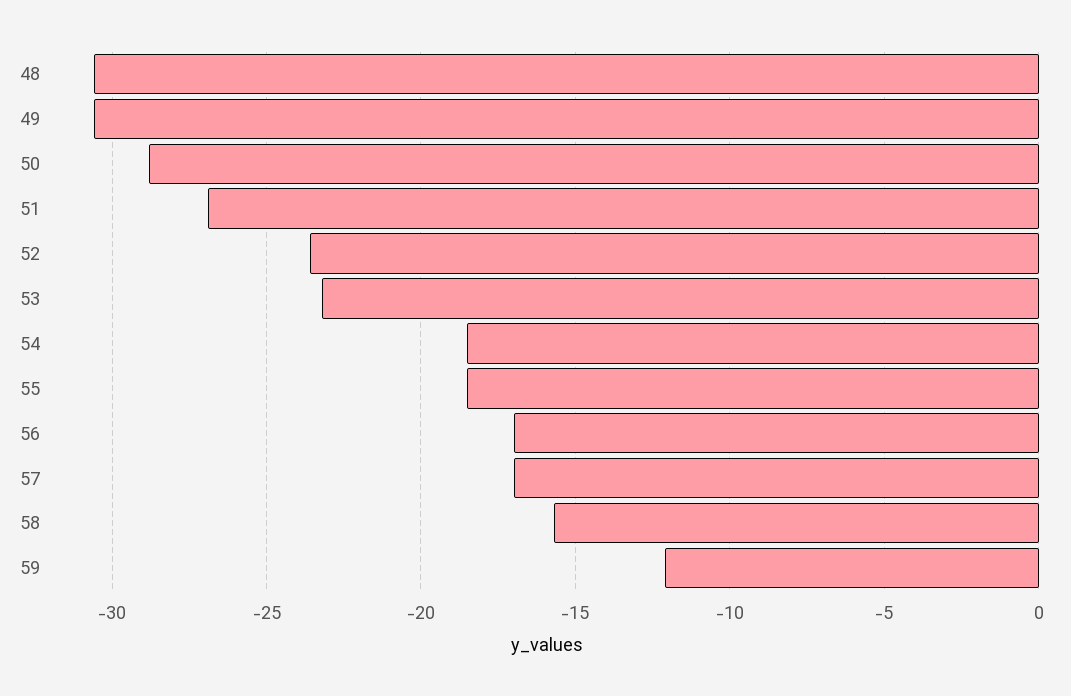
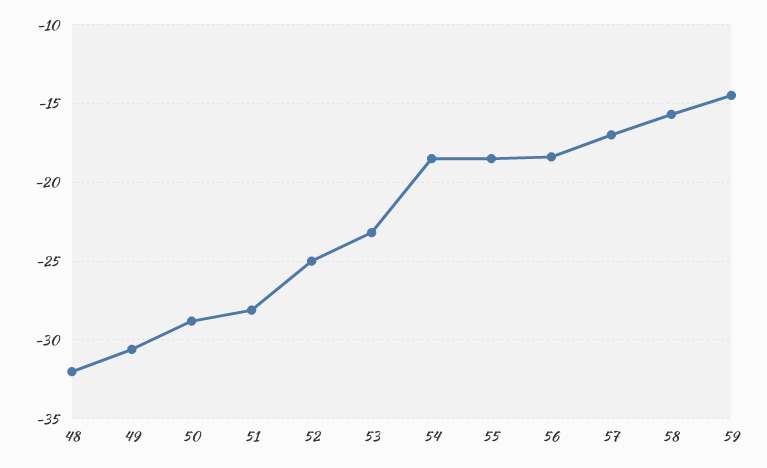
  {
-   "48": -30.5,
+   "48": -32,
    "49": -30.5,
    "50": -29,
-   "51": -27,
+   "51": -28,
-   "52": -23.5,
+   "52": -25,
    "53": -23,
    "54": -18.5,
    "55": -18.5,
-   "56": -17,
+   "56": -18.5,
    "57": -17,
    "58": -15.5,
-   "59": -12
+   "59": -14.5
  }

